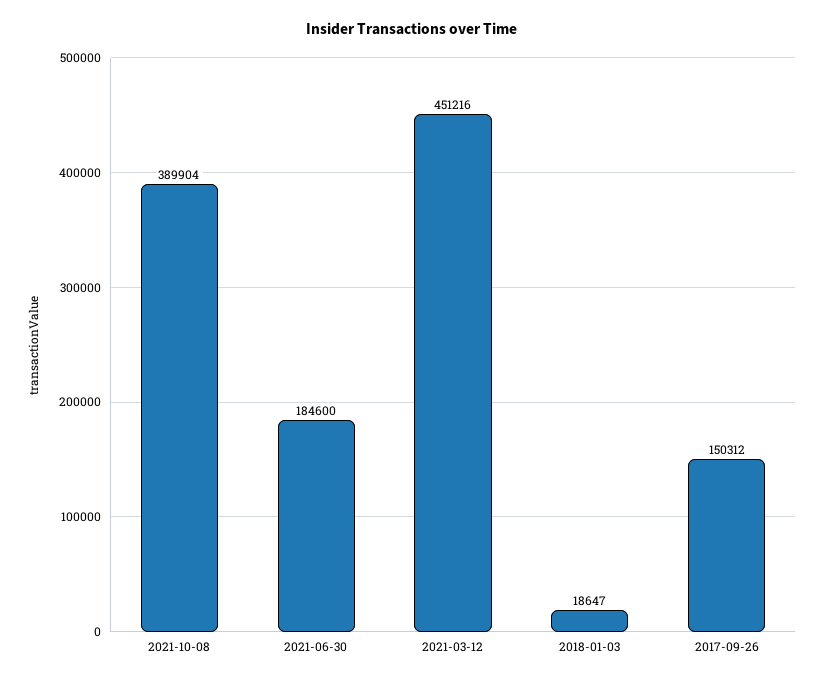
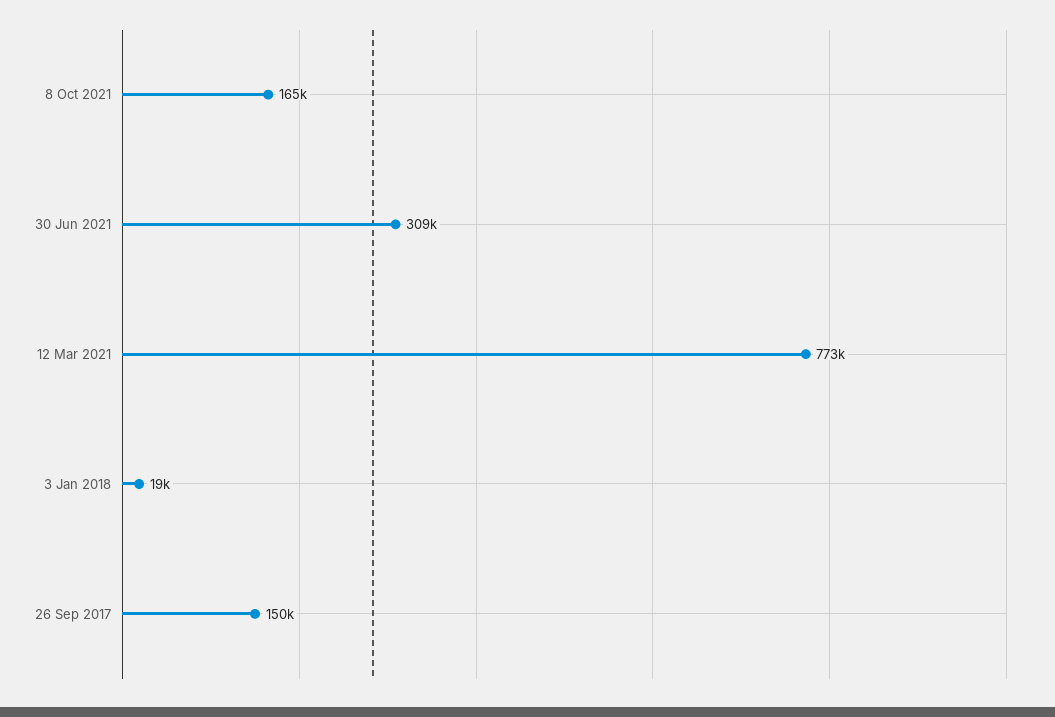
  {
-   "2021-10-08": 389904,
+   "2021-10-08": 165000,
-   "2021-06-30": 184600,
+   "2021-06-30": 309000,
-   "2021-03-12": 451216,
+   "2021-03-12": 773000,
    "2018-01-03": 18647,
    "2017-09-26": 150312
  }

